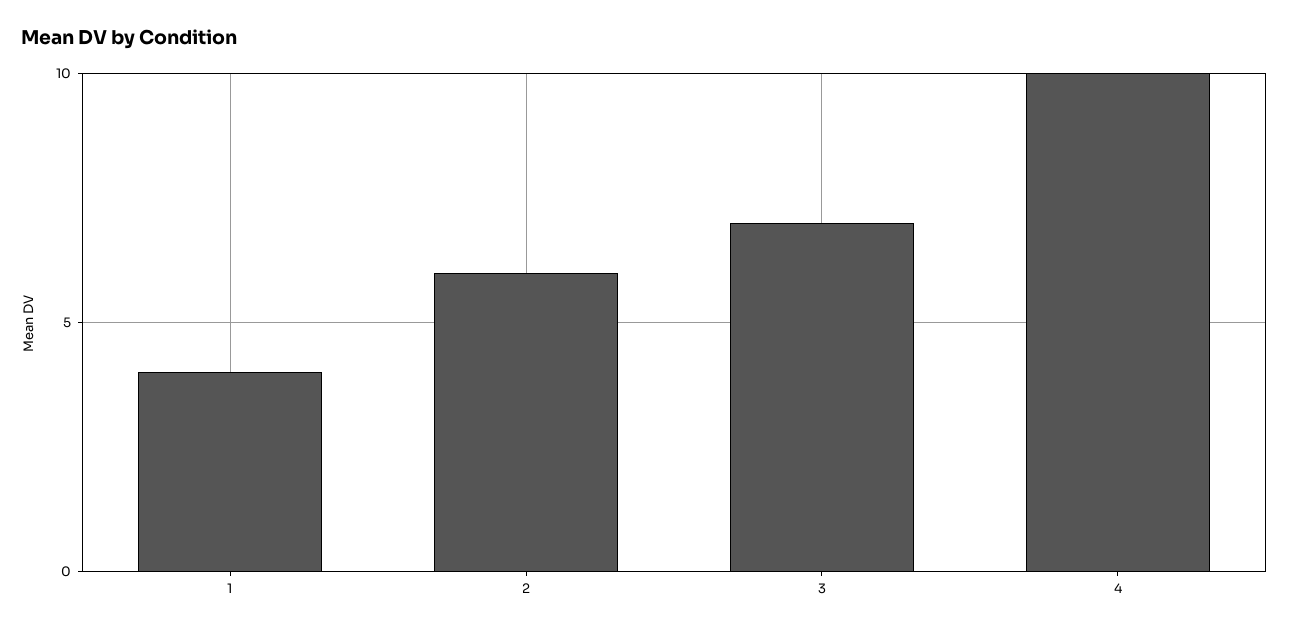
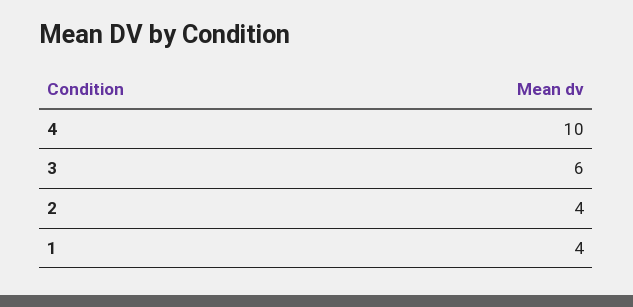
  {
    "1": 4,
-   "2": 6,
+   "2": 4,
-   "3": 7,
+   "3": 6,
    "4": 10
  }

